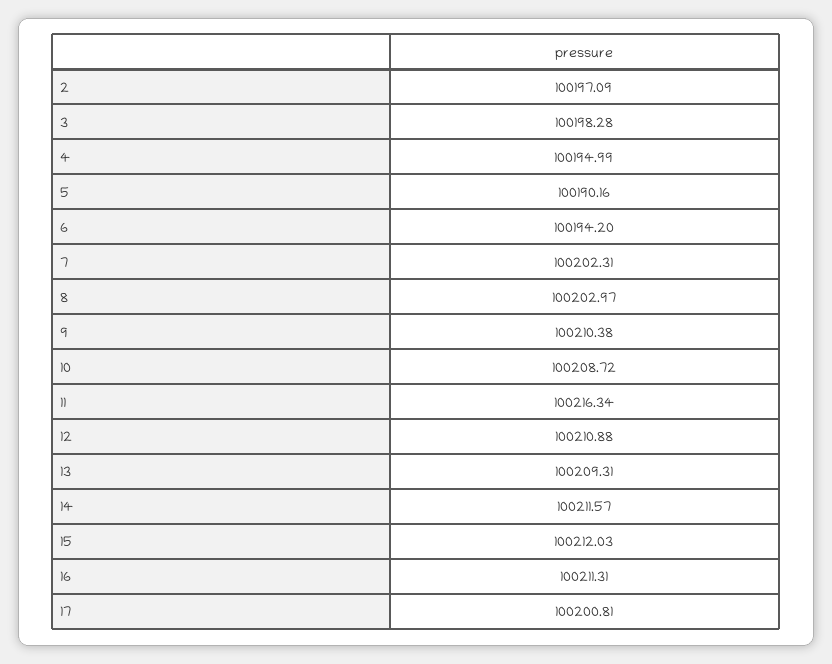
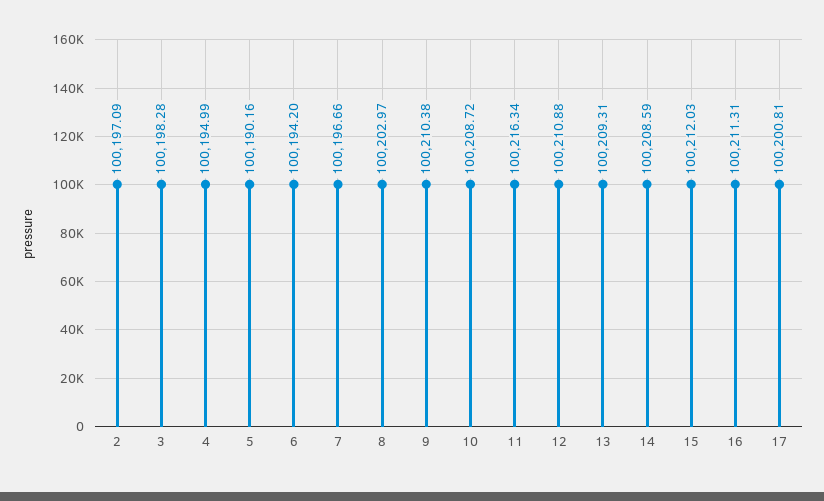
  {
    "2": 100197.09,
    "3": 100198.28,
    "4": 100194.99,
    "5": 100190.16,
    "6": 100194.2,
-   "7": 100202.31,
+   "7": 100196.66,
    "8": 100202.97,
    "9": 100210.38,
    "10": 100208.72,
    "11": 100216.34,
    "12": 100210.88,
    "13": 100209.31,
-   "14": 100211.57,
+   "14": 100208.59,
    "15": 100212.03,
    "16": 100211.31,
    "17": 100200.81
  }

